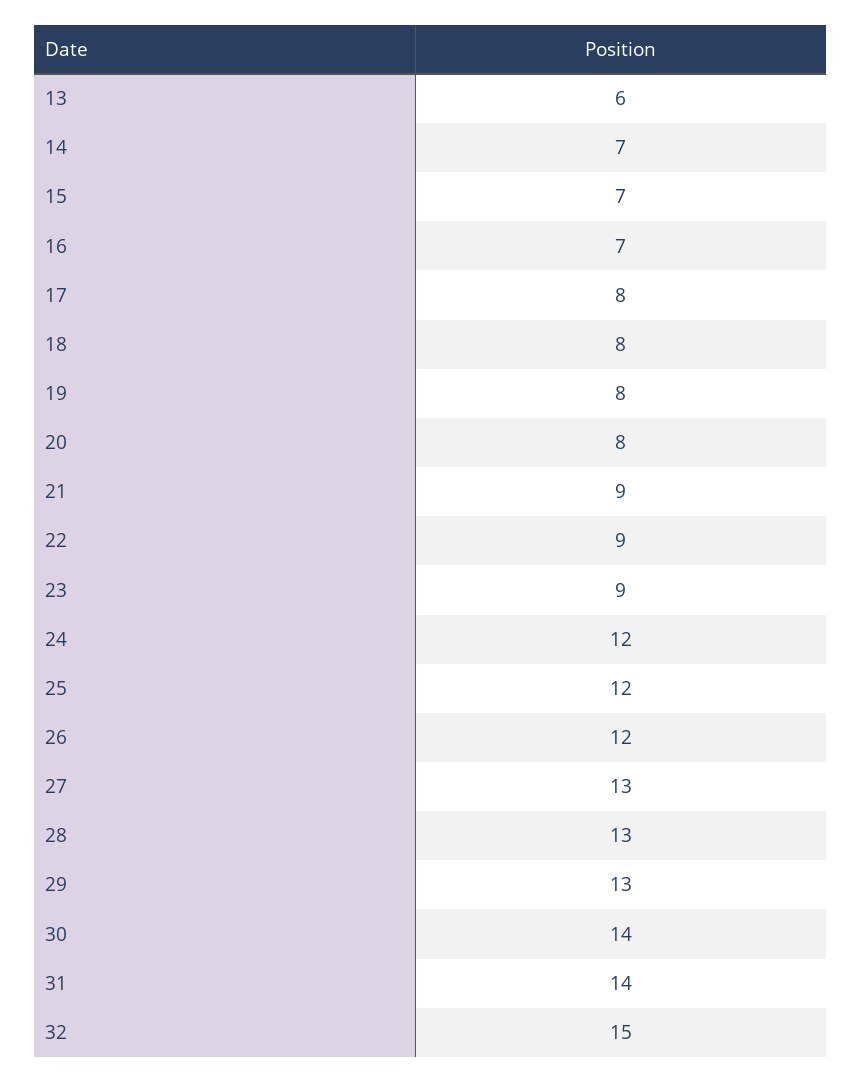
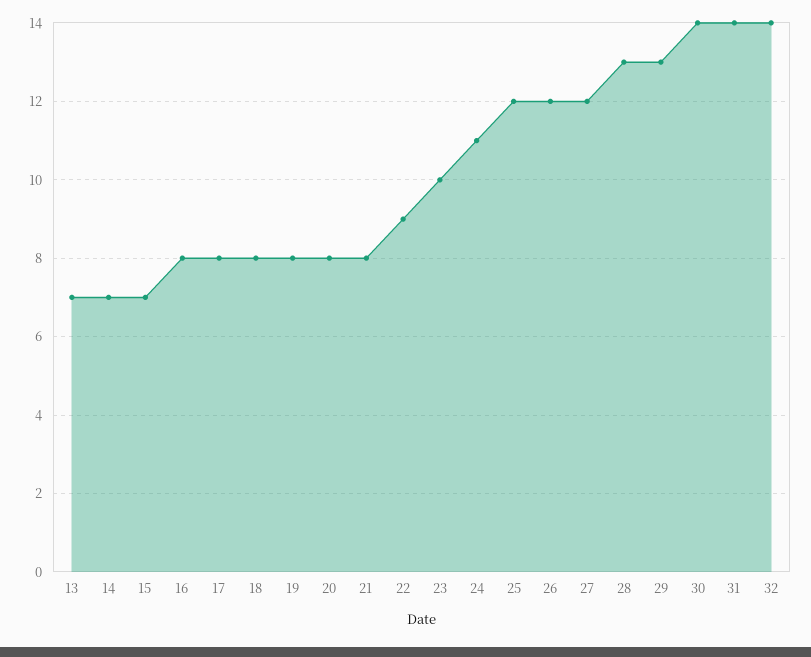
  {
-   "13": 6,
+   "13": 7,
    "14": 7,
    "15": 7,
-   "16": 7,
+   "16": 8,
    "17": 8,
    "18": 8,
    "19": 8,
    "20": 8,
-   "21": 9,
+   "21": 8,
    "22": 9,
-   "23": 9,
+   "23": 10,
-   "24": 12,
+   "24": 11,
    "25": 12,
    "26": 12,
-   "27": 13,
+   "27": 12,
    "28": 13,
    "29": 13,
    "30": 14,
    "31": 14,
-   "32": 15
+   "32": 14
  }

